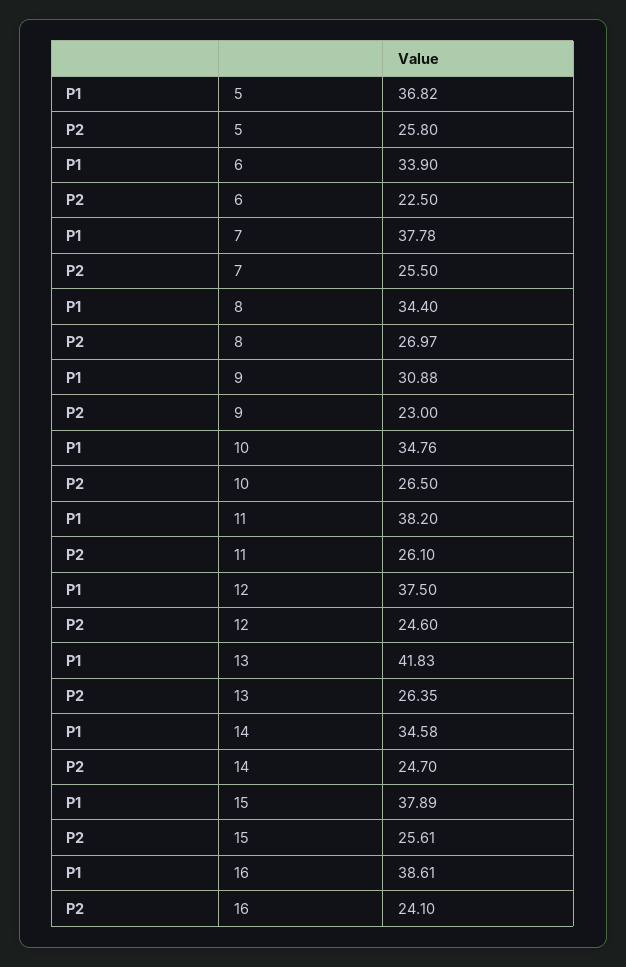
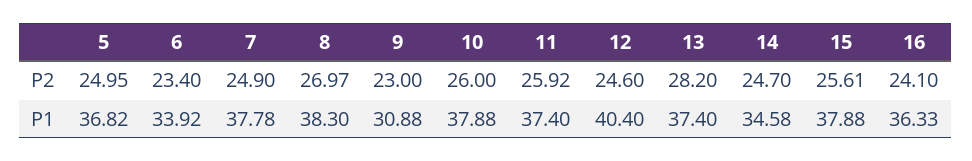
  {
    "P1": {
      "5": 36.82,
-     "6": 33.9,
+     "6": 33.92,
      "7": 37.78,
-     "8": 34.4,
+     "8": 38.3,
      "9": 30.88,
-     "10": 34.76,
+     "10": 37.88,
-     "11": 38.2,
+     "11": 37.4,
-     "12": 37.5,
+     "12": 40.4,
-     "13": 41.83,
+     "13": 37.4,
      "14": 34.58,
-     "15": 37.89,
+     "15": 37.88,
-     "16": 38.61
+     "16": 36.33
    },
    "P2": {
-     "5": 25.8,
+     "5": 24.95,
-     "6": 22.5,
+     "6": 23.4,
-     "7": 25.5,
+     "7": 24.9,
      "8": 26.97,
      "9": 23,
-     "10": 26.5,
+     "10": 26,
-     "11": 26.1,
+     "11": 25.92,
      "12": 24.6,
-     "13": 26.35,
+     "13": 28.2,
      "14": 24.7,
      "15": 25.61,
      "16": 24.1
    }
  }

